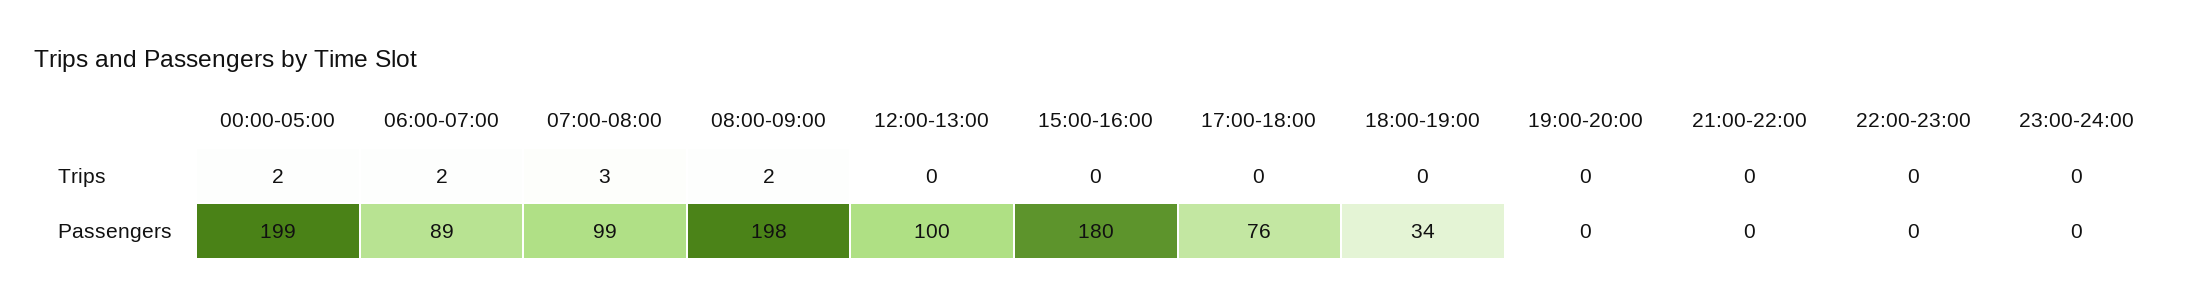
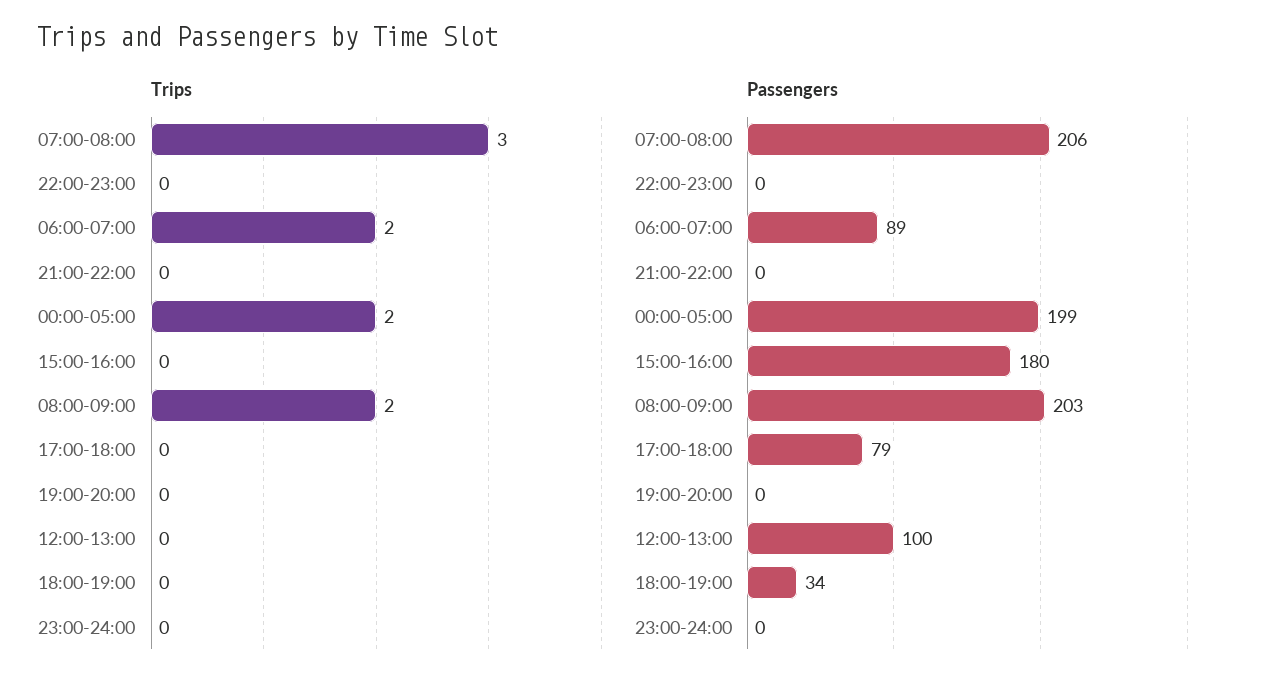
  {
    "Trips": {
      "00:00-05:00": 2,
      "06:00-07:00": 2,
      "07:00-08:00": 3,
      "08:00-09:00": 2,
      "12:00-13:00": 0,
      "15:00-16:00": 0,
      "17:00-18:00": 0,
      "18:00-19:00": 0,
      "19:00-20:00": 0,
      "21:00-22:00": 0,
      "22:00-23:00": 0,
      "23:00-24:00": 0
    },
    "Passengers": {
      "00:00-05:00": 199,
      "06:00-07:00": 89,
-     "07:00-08:00": 99,
+     "07:00-08:00": 206,
-     "08:00-09:00": 198,
+     "08:00-09:00": 203,
      "12:00-13:00": 100,
      "15:00-16:00": 180,
-     "17:00-18:00": 76,
+     "17:00-18:00": 79,
      "18:00-19:00": 34,
      "19:00-20:00": 0,
      "21:00-22:00": 0,
      "22:00-23:00": 0,
      "23:00-24:00": 0
    }
  }

